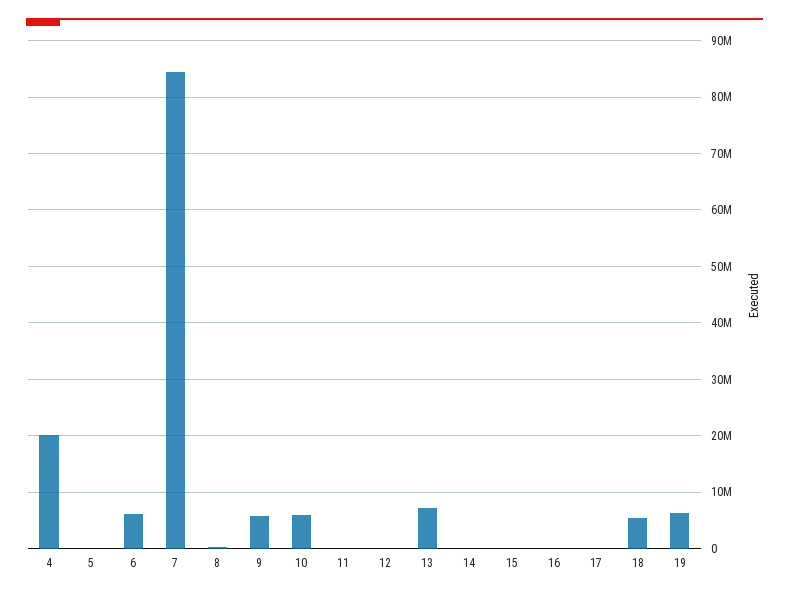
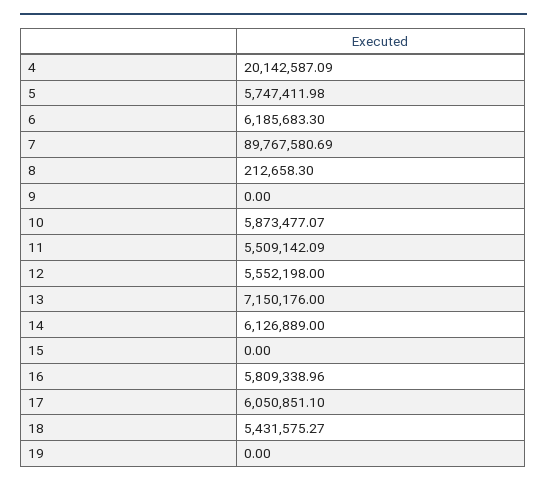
  {
    "4": 20142587.09,
-   "5": 0,
+   "5": 5747411.98,
    "6": 6185683.3,
-   "7": 84000000,
+   "7": 89767580.69,
    "8": 212658.3,
-   "9": 6000000,
+   "9": 0,
    "10": 5873477.07,
-   "11": 0,
+   "11": 5509142.09,
-   "12": 0,
+   "12": 5552198,
    "13": 7150176,
-   "14": 0,
+   "14": 6126889,
    "15": 0,
-   "16": 0,
+   "16": 5809338.96,
-   "17": 0,
+   "17": 6050851.1,
    "18": 5431575.27,
-   "19": 6000000
+   "19": 0
  }

